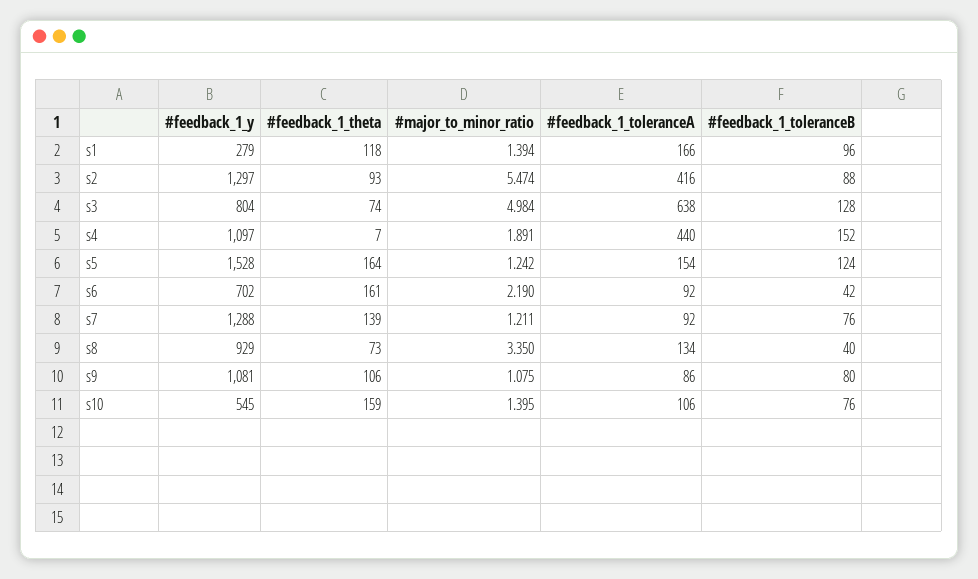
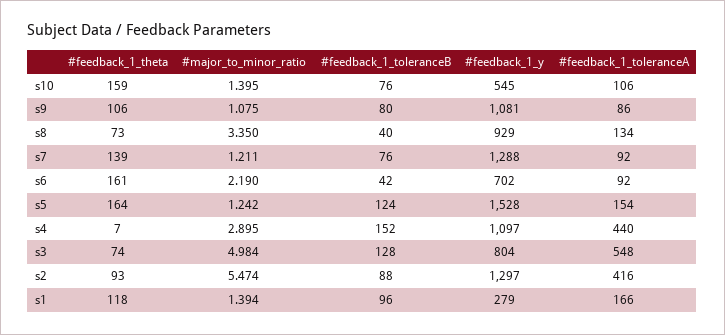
  {
    "#feedback_1_y": {
      "s1": 279,
      "s2": 1297,
      "s3": 804,
      "s4": 1097,
      "s5": 1528,
      "s6": 702,
      "s7": 1288,
      "s8": 929,
      "s9": 1081,
      "s10": 545
    },
    "#feedback_1_theta": {
      "s1": 118,
      "s2": 93,
      "s3": 74,
      "s4": 7,
      "s5": 164,
      "s6": 161,
      "s7": 139,
      "s8": 73,
      "s9": 106,
      "s10": 159
    },
    "#major_to_minor_ratio": {
      "s1": 1.394,
      "s2": 5.474,
      "s3": 4.984,
-     "s4": 1.891,
+     "s4": 2.895,
      "s5": 1.242,
      "s6": 2.19,
      "s7": 1.211,
      "s8": 3.35,
      "s9": 1.075,
      "s10": 1.395
    },
    "#feedback_1_toleranceA": {
      "s1": 166,
      "s2": 416,
-     "s3": 638,
+     "s3": 548,
      "s4": 440,
      "s5": 154,
      "s6": 92,
      "s7": 92,
      "s8": 134,
      "s9": 86,
      "s10": 106
    },
    "#feedback_1_toleranceB": {
      "s1": 96,
      "s2": 88,
      "s3": 128,
      "s4": 152,
      "s5": 124,
      "s6": 42,
      "s7": 76,
      "s8": 40,
      "s9": 80,
      "s10": 76
    }
  }

